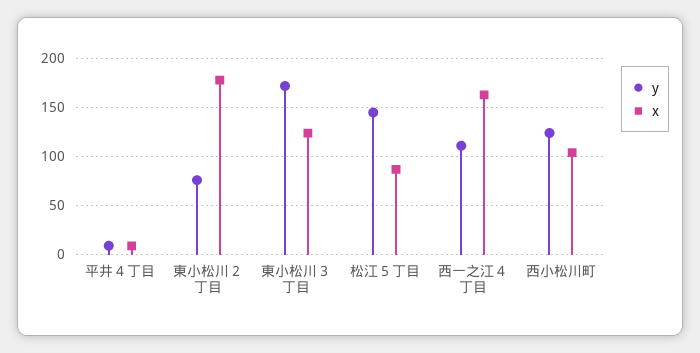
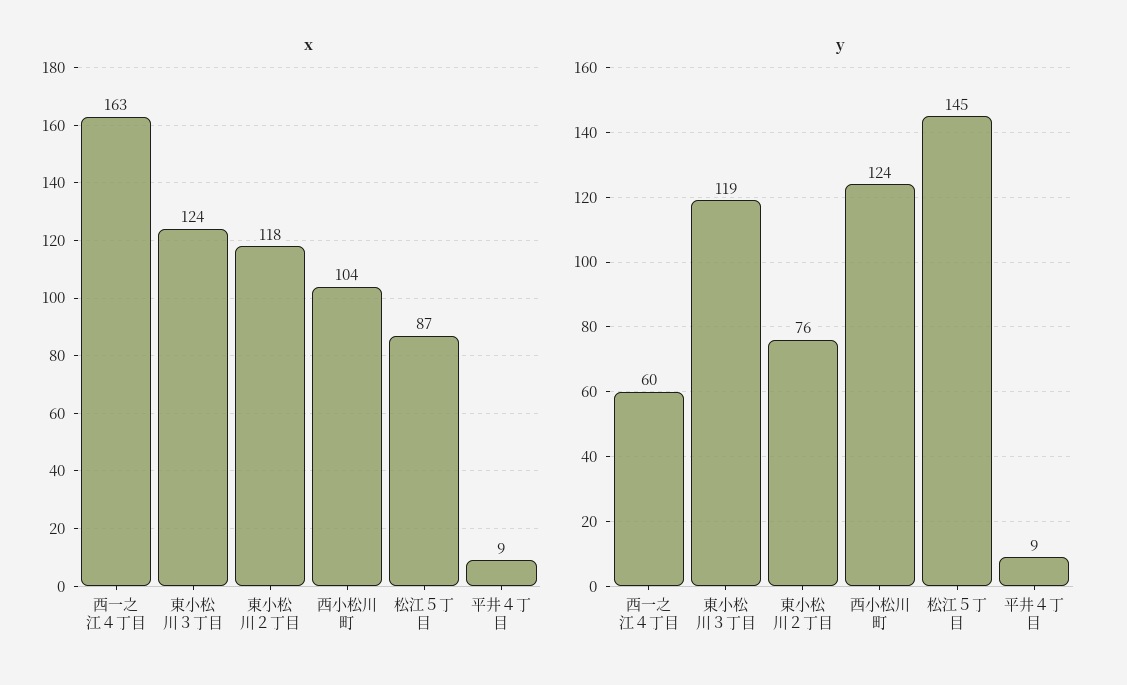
  {
    "y": {
      "平井４丁目": 9,
      "東小松川２丁目": 76,
-     "東小松川３丁目": 170,
+     "東小松川３丁目": 119,
      "松江５丁目": 145,
-     "西一之江４丁目": 110,
+     "西一之江４丁目": 60,
      "西小松川町": 124
    },
    "x": {
      "平井４丁目": 9,
-     "東小松川２丁目": 180,
+     "東小松川２丁目": 118,
      "東小松川３丁目": 124,
      "松江５丁目": 87,
      "西一之江４丁目": 163,
      "西小松川町": 104
    }
  }

